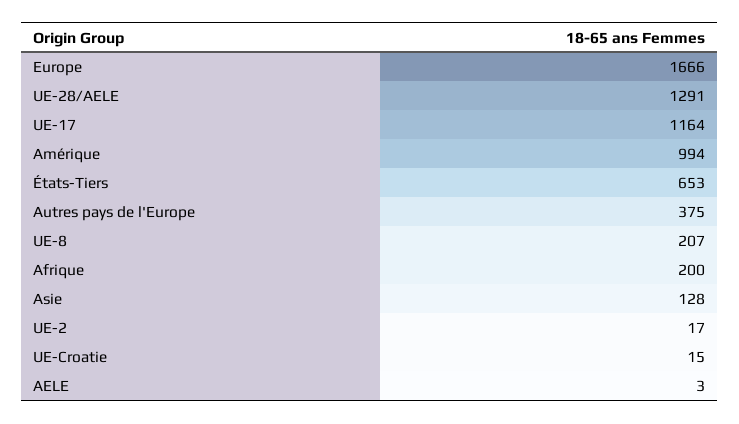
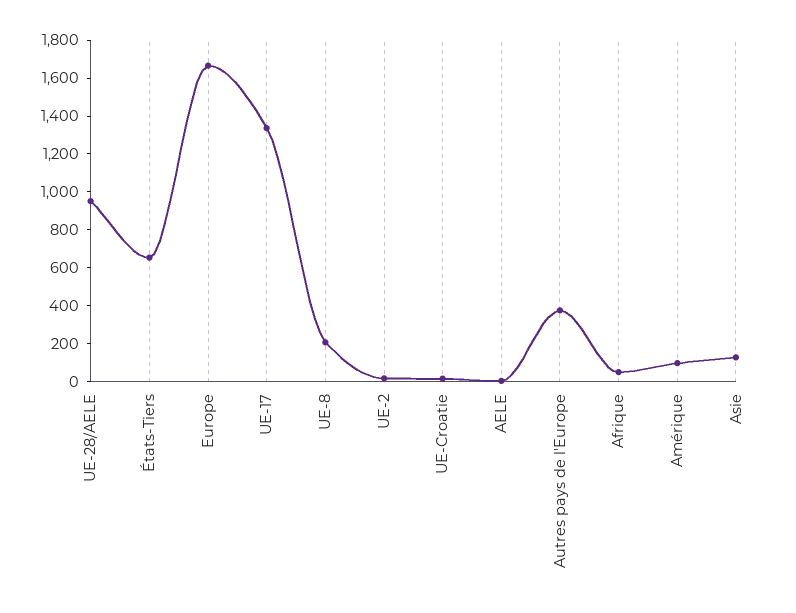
  {
    "Europe": 1666,
-   "UE-28/AELE": 1291,
+   "UE-28/AELE": 950,
-   "UE-17": 1164,
+   "UE-17": 1350,
-   "Amérique": 994,
+   "Amérique": 100,
    "États-Tiers": 653,
    "Autres pays de l'Europe": 375,
    "UE-8": 207,
-   "Afrique": 200,
+   "Afrique": 50,
    "Asie": 128,
    "UE-2": 17,
    "UE-Croatie": 15,
    "AELE": 3
  }

